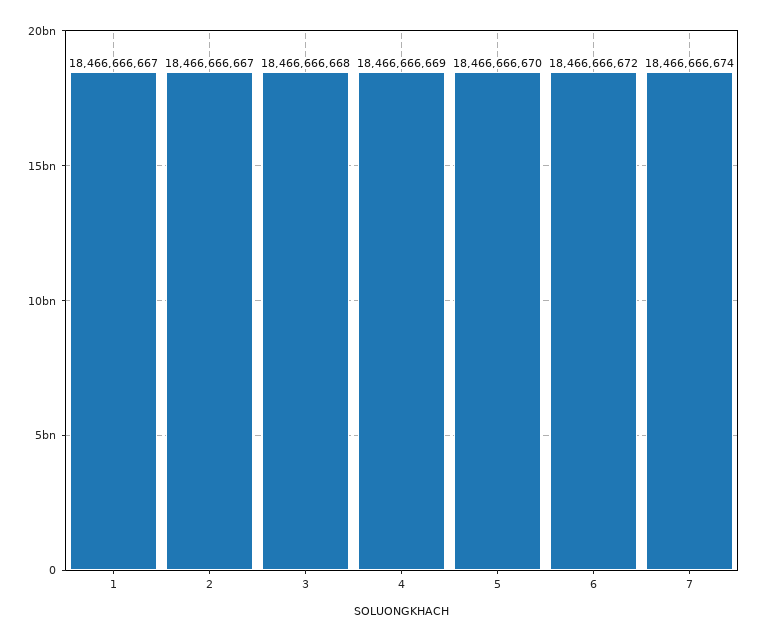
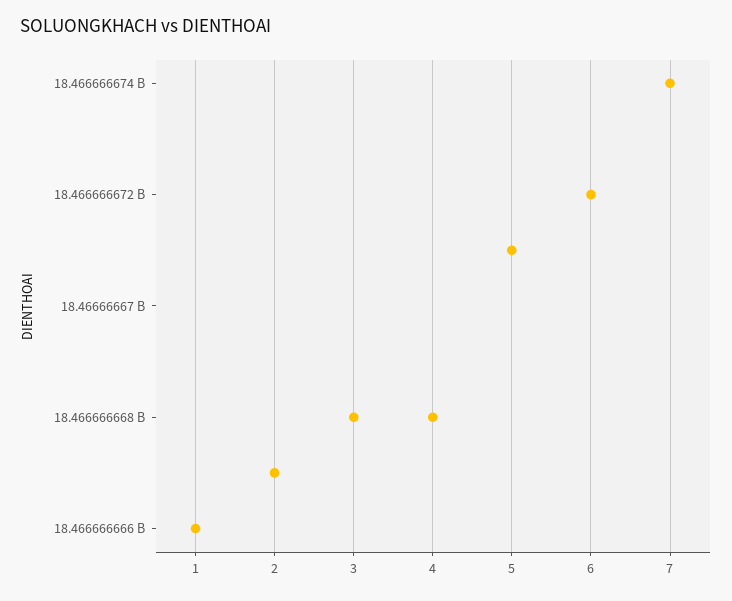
  {
-   "1": 18466666667,
+   "1": 18466666666,
    "2": 18466666667,
    "3": 18466666668,
-   "4": 18466666669,
+   "4": 18466666668,
-   "5": 18466666670,
+   "5": 18466666671,
    "6": 18466666672,
    "7": 18466666674
  }

